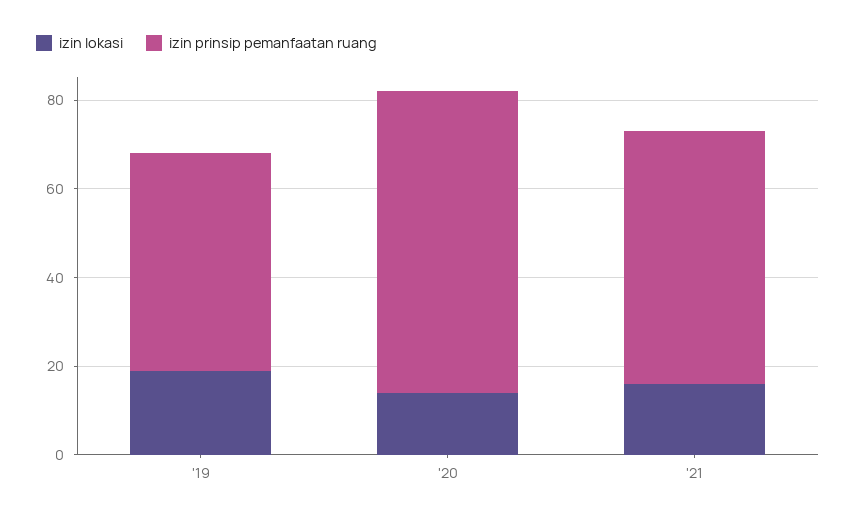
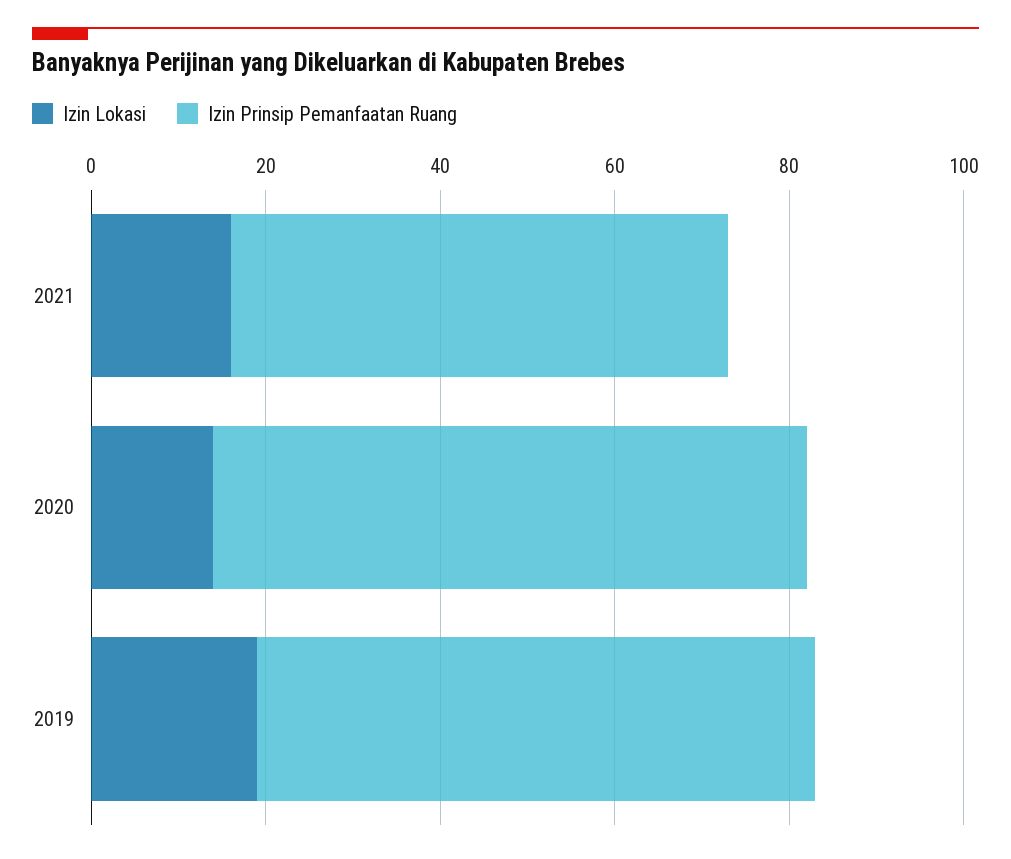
  {
    "izin lokasi": {
      "'19": 20,
      "'20": 15,
      "'21": 15
    },
    "izin prinsip pemanfaatan ruang": {
-     "'19": 50,
+     "'19": 65,
      "'20": 70,
      "'21": 55
    }
  }

